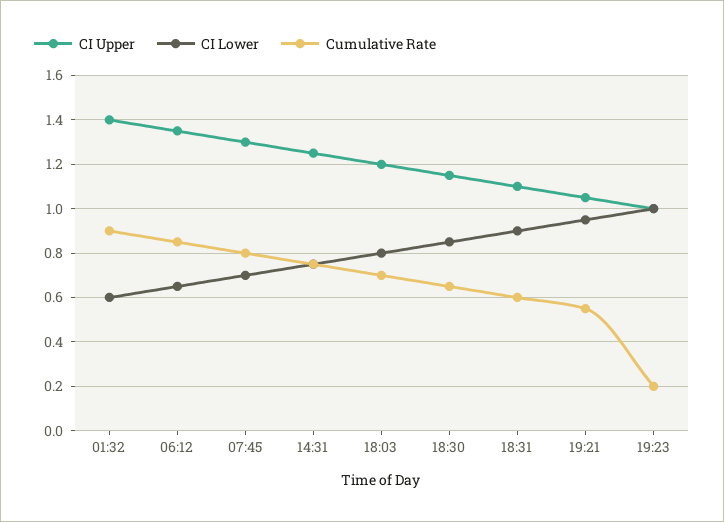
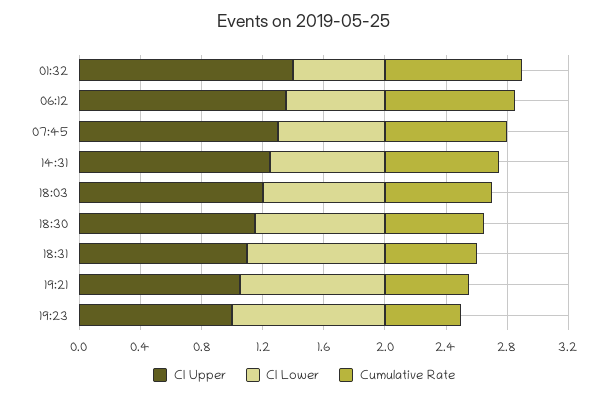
  {
    "CI Upper": {
      "01:32": 1.4,
      "06:12": 1.35,
      "07:45": 1.3,
      "14:31": 1.25,
      "18:03": 1.2,
      "18:30": 1.15,
      "18:31": 1.1,
      "19:21": 1.05,
      "19:23": 1
    },
    "CI Lower": {
      "01:32": 0.6,
      "06:12": 0.65,
      "07:45": 0.7,
      "14:31": 0.75,
      "18:03": 0.8,
      "18:30": 0.85,
      "18:31": 0.9,
      "19:21": 0.95,
      "19:23": 1
    },
    "Cumulative Rate": {
      "01:32": 0.9,
      "06:12": 0.85,
      "07:45": 0.8,
      "14:31": 0.75,
      "18:03": 0.7,
      "18:30": 0.65,
      "18:31": 0.6,
      "19:21": 0.55,
-     "19:23": 0.2
+     "19:23": 0.5
    }
  }

